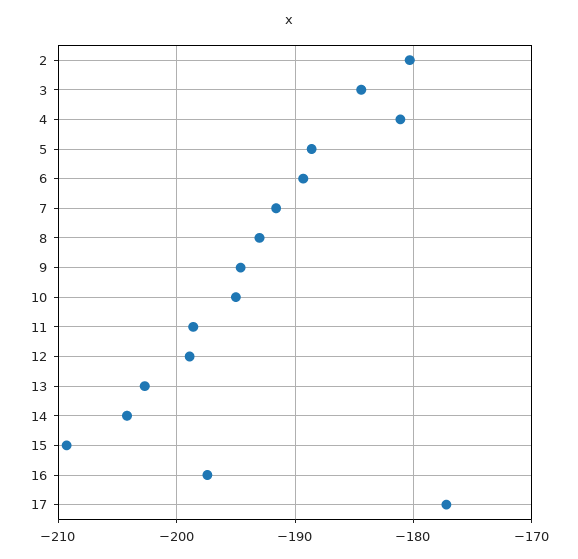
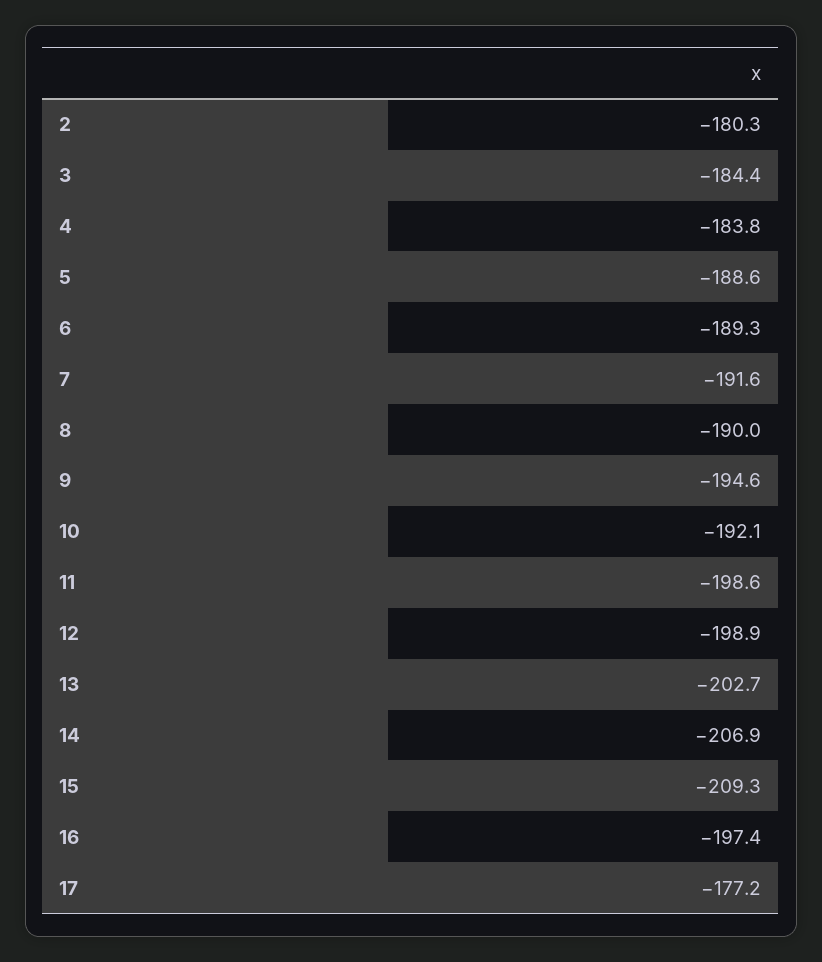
  {
    "2": -180.3,
    "3": -184.4,
-   "4": -181,
+   "4": -183.8,
    "5": -188.6,
    "6": -189.3,
    "7": -191.6,
-   "8": -193,
+   "8": -190,
    "9": -194.6,
-   "10": -195,
+   "10": -192.1,
    "11": -198.6,
    "12": -198.9,
    "13": -202.7,
-   "14": -204,
+   "14": -206.9,
    "15": -209.3,
    "16": -197.4,
    "17": -177.2
  }

